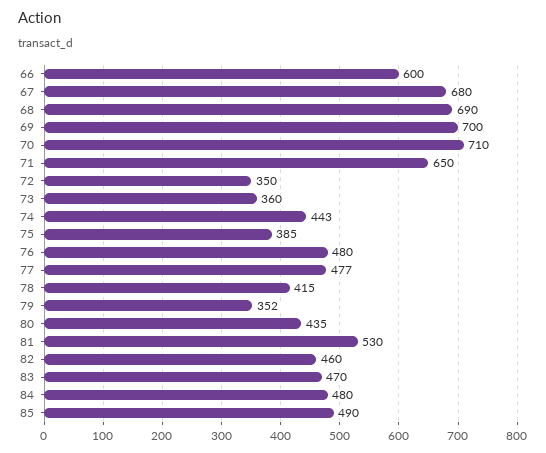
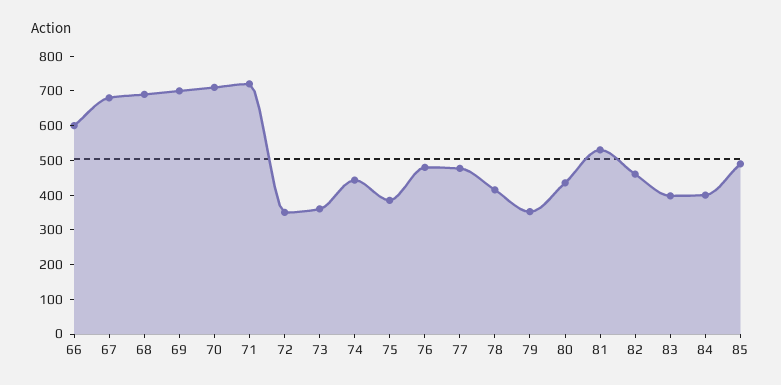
  {
    "66": 600,
    "67": 680,
    "68": 690,
    "69": 700,
    "70": 710,
-   "71": 650,
+   "71": 725,
    "72": 350,
    "73": 360,
    "74": 443,
    "75": 385,
    "76": 480,
    "77": 477,
    "78": 415,
    "79": 352,
    "80": 435,
    "81": 530,
    "82": 460,
-   "83": 470,
+   "83": 400,
-   "84": 480,
+   "84": 400,
    "85": 490
  }

